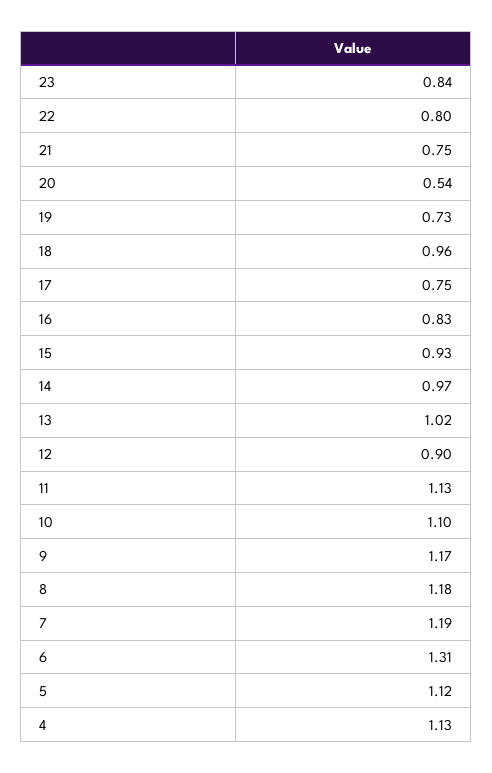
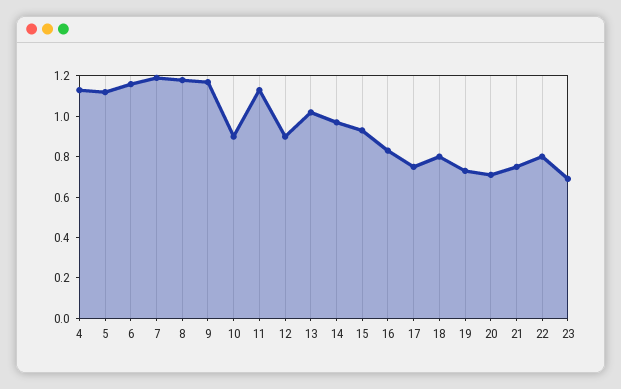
  {
-   "23": 0.84,
+   "23": 0.7,
    "22": 0.8,
    "21": 0.75,
-   "20": 0.54,
+   "20": 0.7,
    "19": 0.73,
-   "18": 0.96,
+   "18": 0.8,
    "17": 0.75,
    "16": 0.83,
    "15": 0.93,
    "14": 0.97,
    "13": 1.02,
    "12": 0.9,
    "11": 1.13,
-   "10": 1.1,
+   "10": 0.9,
    "9": 1.17,
    "8": 1.18,
    "7": 1.19,
-   "6": 1.31,
+   "6": 1.15,
    "5": 1.12,
    "4": 1.13
  }

